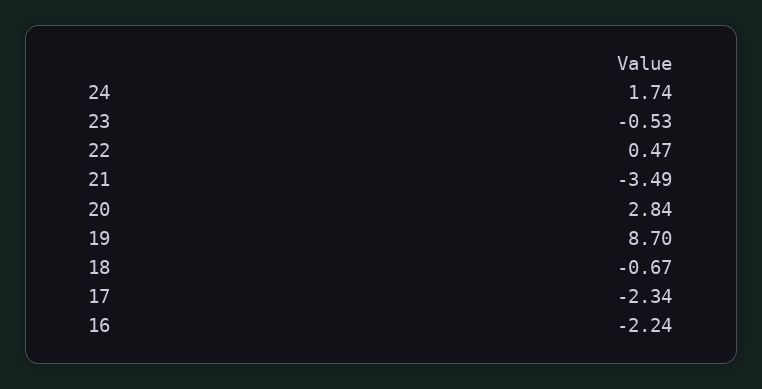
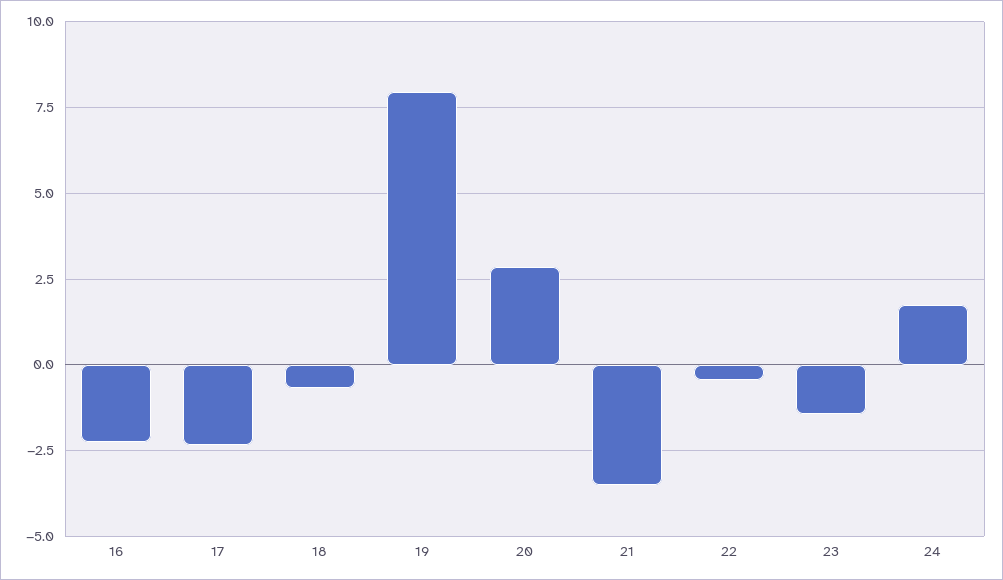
  {
    "24": 1.74,
-   "23": -0.53,
+   "23": -1.5,
-   "22": 0.47,
+   "22": -0.5,
    "21": -3.49,
    "20": 2.84,
-   "19": 8.7,
+   "19": 8,
    "18": -0.67,
    "17": -2.34,
    "16": -2.24
  }

